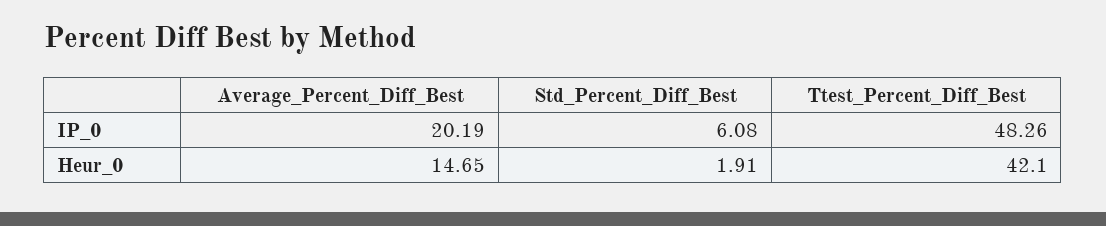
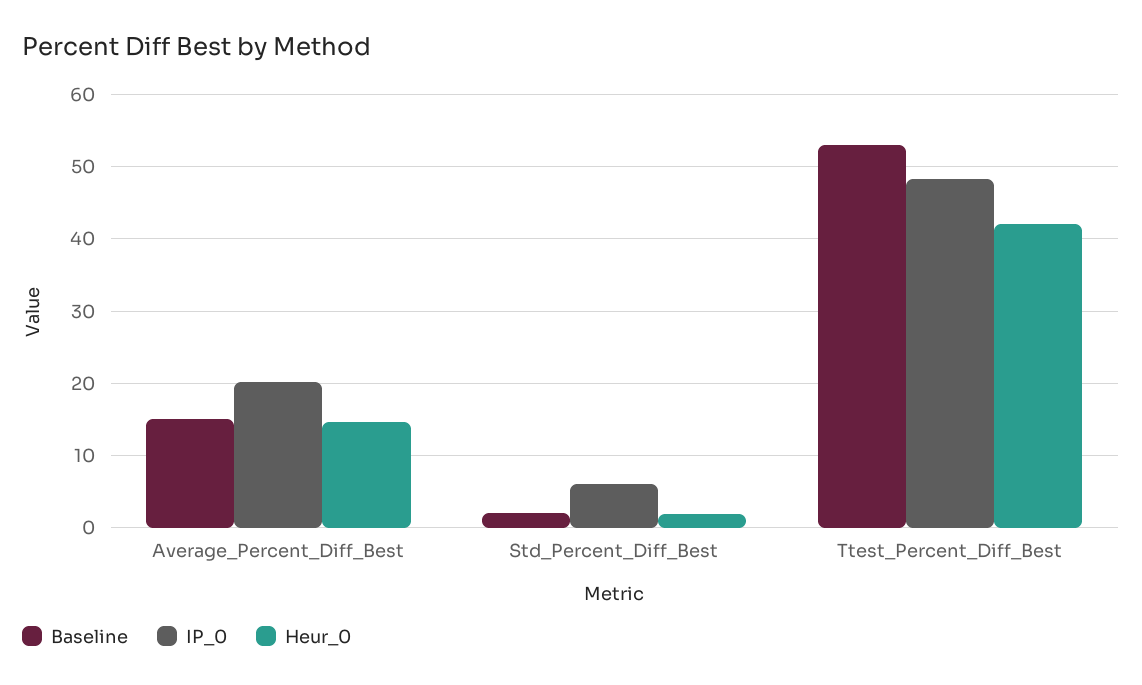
  {
    "IP_0": {
      "Average_Percent_Diff_Best": 20.19,
      "Std_Percent_Diff_Best": 6.08,
      "Ttest_Percent_Diff_Best": 48.26
    },
    "Heur_0": {
      "Average_Percent_Diff_Best": 14.65,
      "Std_Percent_Diff_Best": 1.91,
      "Ttest_Percent_Diff_Best": 42.1
-   }
+   },
+   "Baseline": {
+     "Average_Percent_Diff_Best": 15,
+     "Std_Percent_Diff_Best": 2,
+     "Ttest_Percent_Diff_Best": 53
+   }
  }

